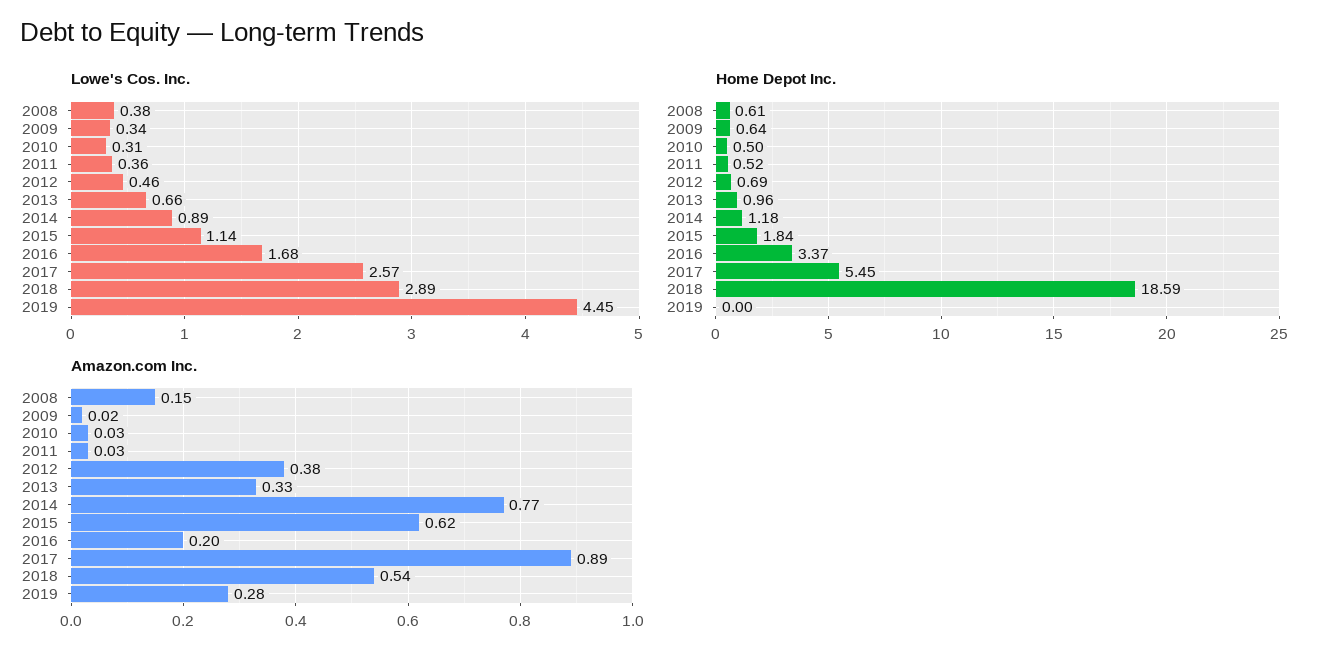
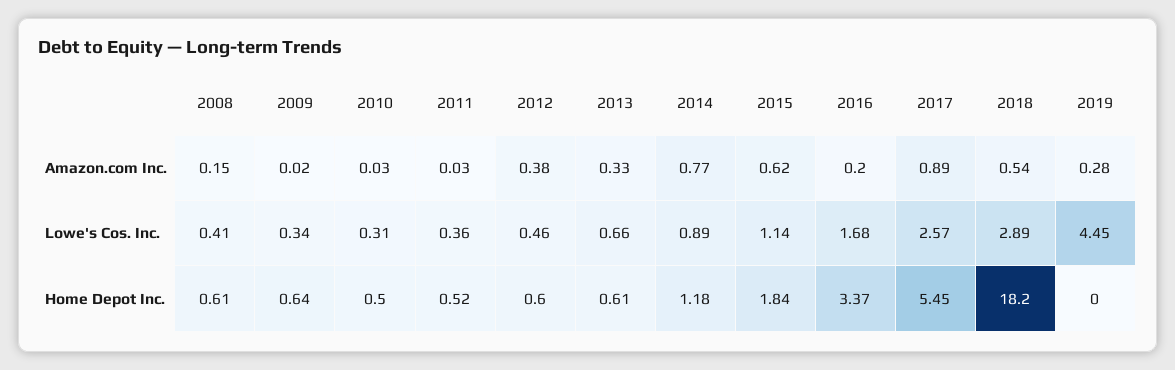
  {
    "Lowe's Cos. Inc.": {
-     "2008": 0.38,
+     "2008": 0.41,
      "2009": 0.34,
      "2010": 0.31,
      "2011": 0.36,
      "2012": 0.46,
      "2013": 0.66,
      "2014": 0.89,
      "2015": 1.14,
      "2016": 1.68,
      "2017": 2.57,
      "2018": 2.89,
      "2019": 4.45
    },
    "Home Depot Inc.": {
      "2008": 0.61,
      "2009": 0.64,
      "2010": 0.5,
      "2011": 0.52,
-     "2012": 0.69,
+     "2012": 0.6,
-     "2013": 0.96,
+     "2013": 0.61,
      "2014": 1.18,
      "2015": 1.84,
      "2016": 3.37,
      "2017": 5.45,
-     "2018": 18.59,
+     "2018": 18.2,
      "2019": 0
    },
    "Amazon.com Inc.": {
      "2008": 0.15,
      "2009": 0.02,
      "2010": 0.03,
      "2011": 0.03,
      "2012": 0.38,
      "2013": 0.33,
      "2014": 0.77,
      "2015": 0.62,
      "2016": 0.2,
      "2017": 0.89,
      "2018": 0.54,
      "2019": 0.28
    }
  }

